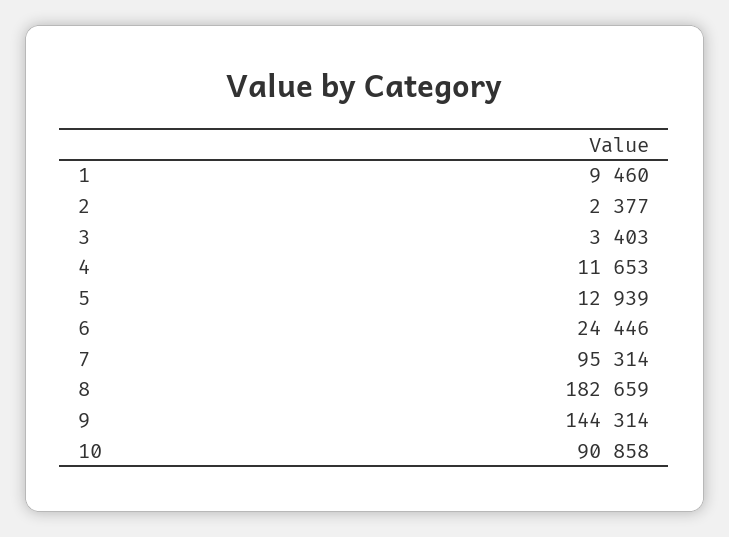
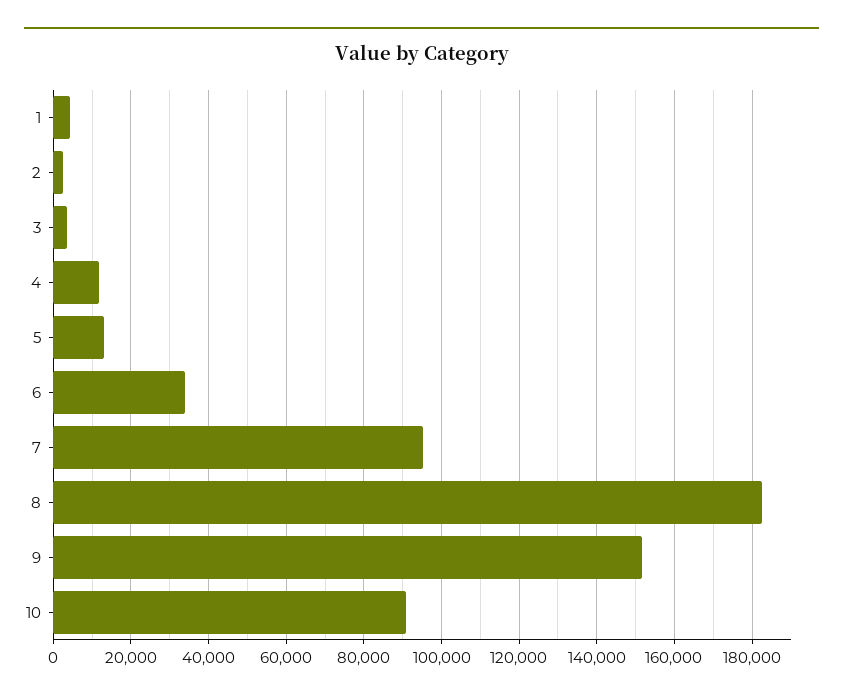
  {
-   "1": 9460,
+   "1": 4000,
    "2": 2377,
    "3": 3403,
    "4": 11653,
    "5": 12939,
-   "6": 24446,
+   "6": 34000,
    "7": 95314,
    "8": 182659,
-   "9": 144314,
+   "9": 152000,
    "10": 90858
  }

